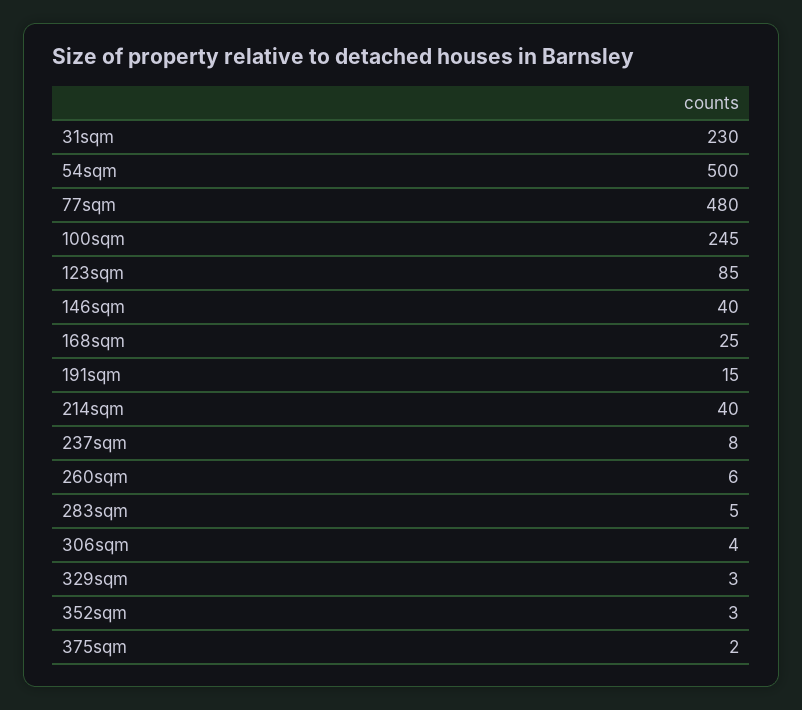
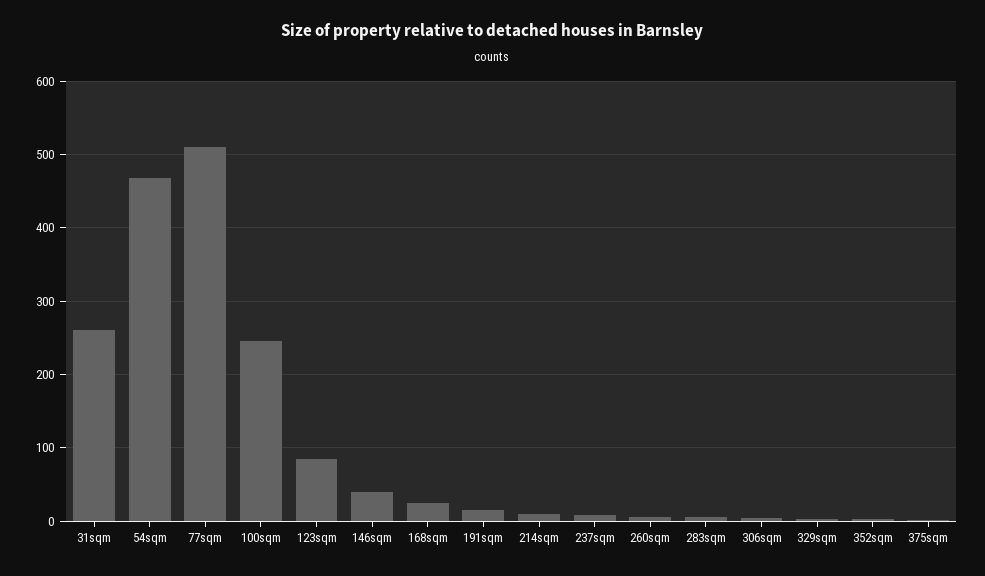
  {
-   "31sqm": 230,
+   "31sqm": 260,
-   "54sqm": 500,
+   "54sqm": 470,
-   "77sqm": 480,
+   "77sqm": 510,
    "100sqm": 245,
    "123sqm": 85,
    "146sqm": 40,
    "168sqm": 25,
    "191sqm": 15,
-   "214sqm": 40,
+   "214sqm": 10,
    "237sqm": 8,
    "260sqm": 6,
    "283sqm": 5,
    "306sqm": 4,
    "329sqm": 3,
    "352sqm": 3,
    "375sqm": 2
  }

